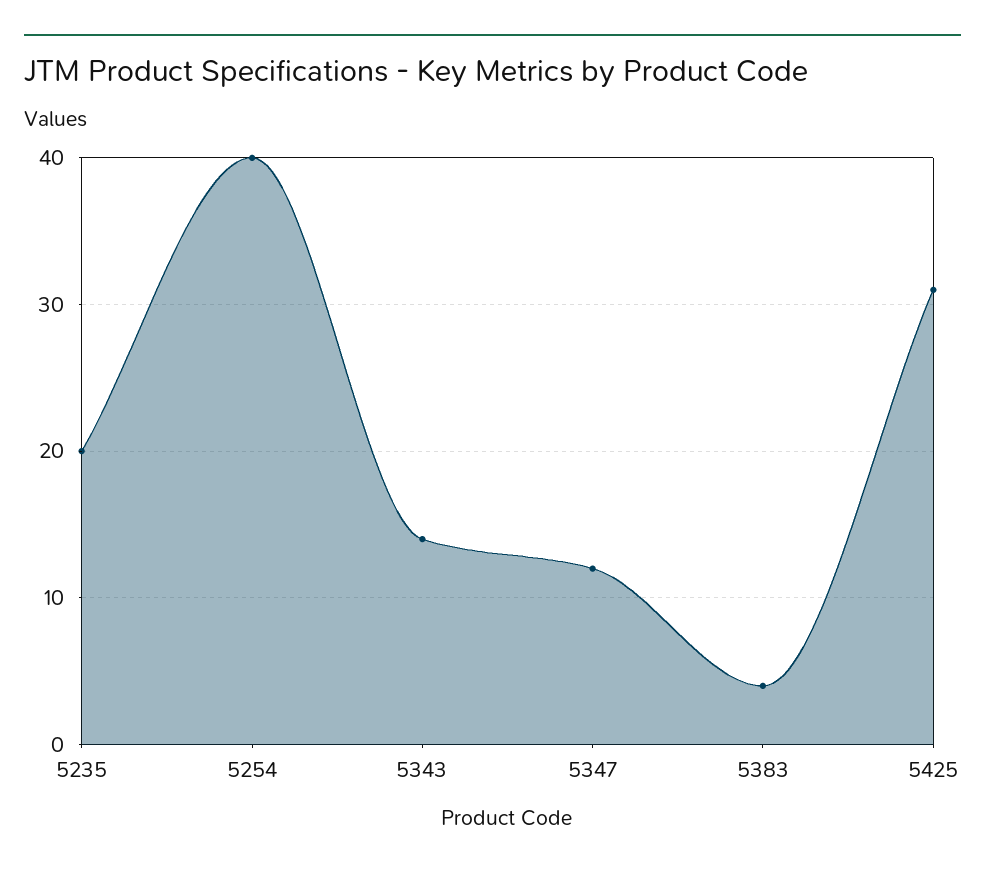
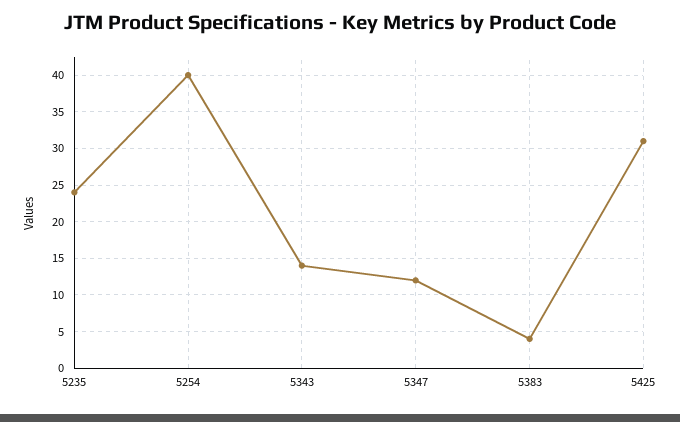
  {
-   "5235": 20,
+   "5235": 24,
    "5254": 40,
    "5343": 14,
    "5347": 12,
    "5383": 4,
    "5425": 31
  }

